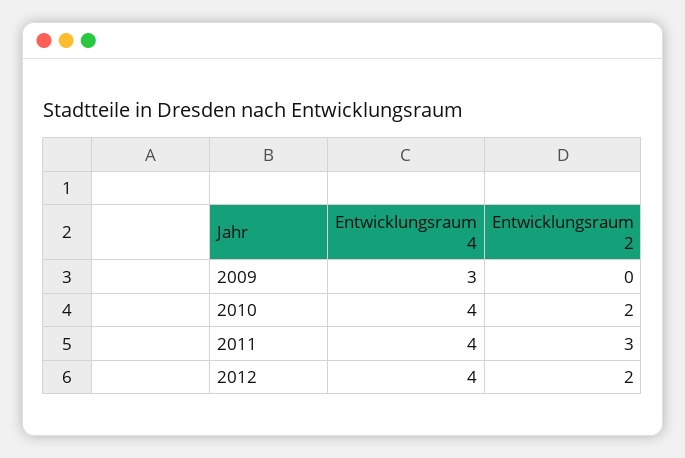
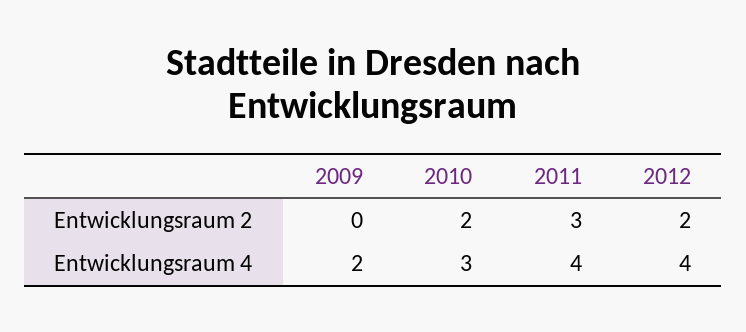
  {
    "Entwicklungsraum 4": {
-     "2009": 3,
+     "2009": 2,
-     "2010": 4,
+     "2010": 3,
      "2011": 4,
      "2012": 4
    },
    "Entwicklungsraum 2": {
      "2009": 0,
      "2010": 2,
      "2011": 3,
      "2012": 2
    }
  }

